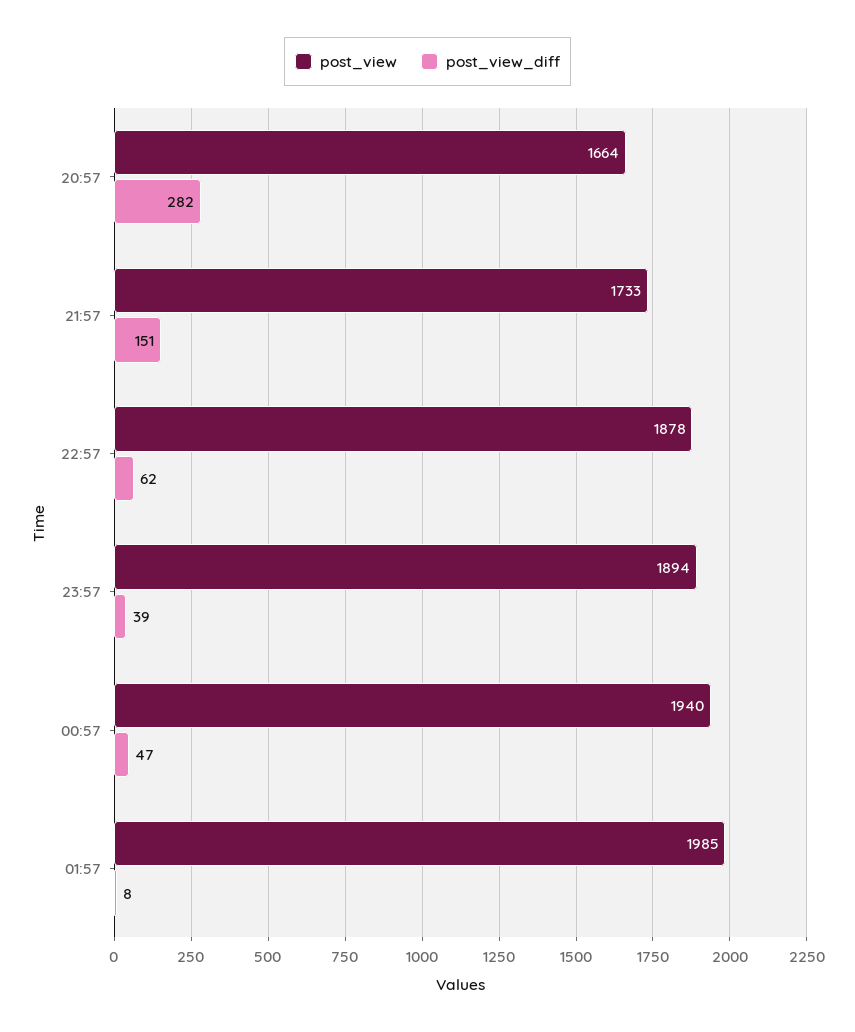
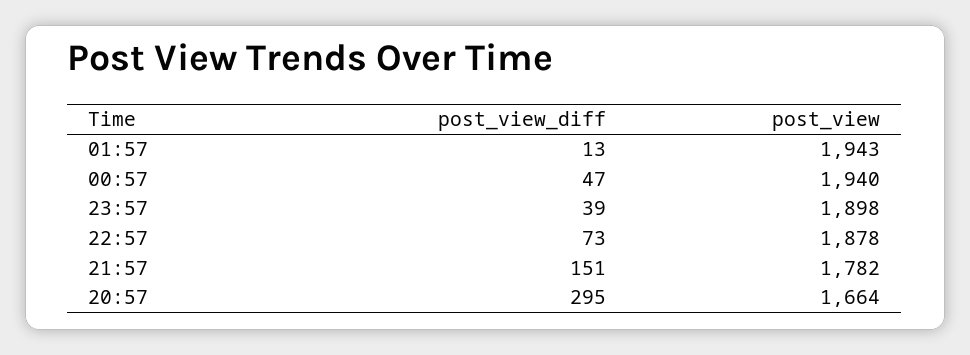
  {
    "post_view": {
      "20:57": 1664,
-     "21:57": 1733,
+     "21:57": 1782,
      "22:57": 1878,
-     "23:57": 1894,
+     "23:57": 1898,
      "00:57": 1940,
-     "01:57": 1985
+     "01:57": 1943
    },
    "post_view_diff": {
-     "20:57": 282,
+     "20:57": 295,
      "21:57": 151,
-     "22:57": 62,
+     "22:57": 73,
      "23:57": 39,
      "00:57": 47,
-     "01:57": 8
+     "01:57": 13
    }
  }

